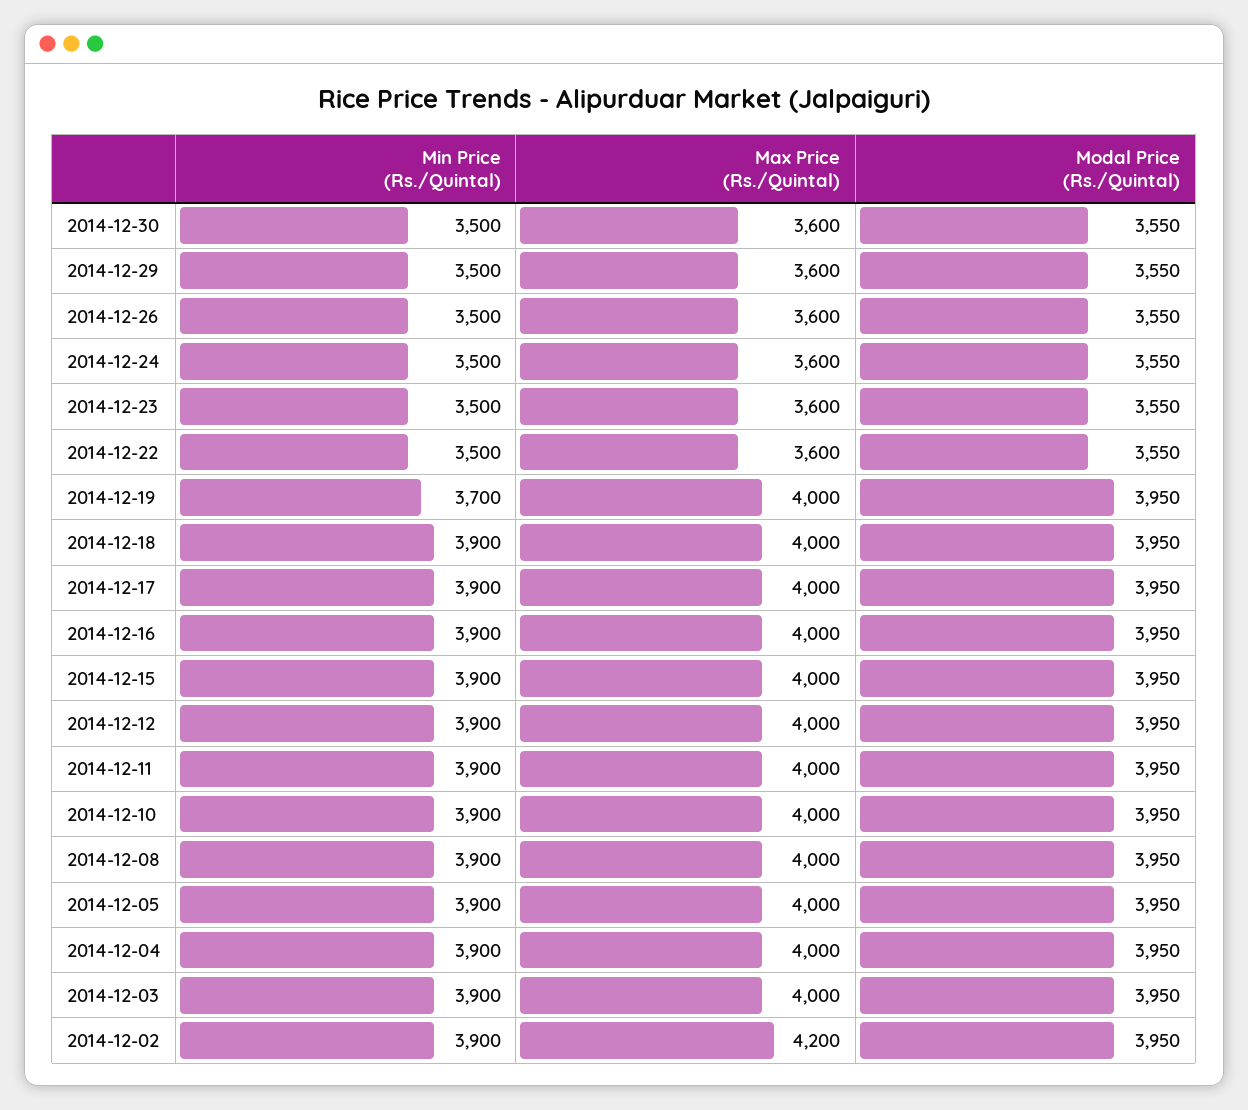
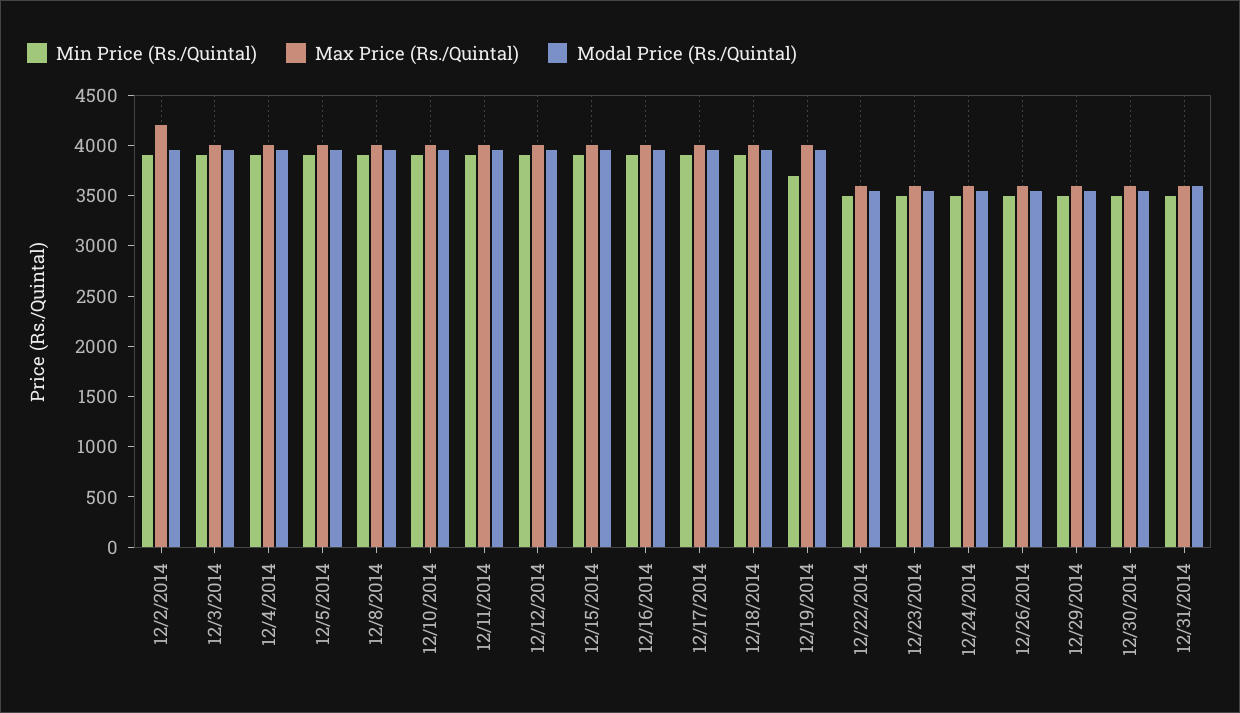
  {
    "Min Price (Rs./Quintal)": {
      "2014-12-30": 3500,
      "2014-12-29": 3500,
      "2014-12-26": 3500,
      "2014-12-24": 3500,
      "2014-12-23": 3500,
      "2014-12-22": 3500,
      "2014-12-19": 3700,
      "2014-12-18": 3900,
      "2014-12-17": 3900,
      "2014-12-16": 3900,
      "2014-12-15": 3900,
      "2014-12-12": 3900,
      "2014-12-11": 3900,
      "2014-12-10": 3900,
      "2014-12-08": 3900,
      "2014-12-05": 3900,
      "2014-12-04": 3900,
      "2014-12-03": 3900,
-     "2014-12-02": 3900
+     "2014-12-02": 3900,
+     "12/31/2014": 3500
    },
    "Max Price (Rs./Quintal)": {
      "2014-12-30": 3600,
      "2014-12-29": 3600,
      "2014-12-26": 3600,
      "2014-12-24": 3600,
      "2014-12-23": 3600,
      "2014-12-22": 3600,
      "2014-12-19": 4000,
      "2014-12-18": 4000,
      "2014-12-17": 4000,
      "2014-12-16": 4000,
      "2014-12-15": 4000,
      "2014-12-12": 4000,
      "2014-12-11": 4000,
      "2014-12-10": 4000,
      "2014-12-08": 4000,
      "2014-12-05": 4000,
      "2014-12-04": 4000,
      "2014-12-03": 4000,
-     "2014-12-02": 4200
+     "2014-12-02": 4200,
+     "12/31/2014": 3600
    },
    "Modal Price (Rs./Quintal)": {
      "2014-12-30": 3550,
      "2014-12-29": 3550,
      "2014-12-26": 3550,
      "2014-12-24": 3550,
      "2014-12-23": 3550,
      "2014-12-22": 3550,
      "2014-12-19": 3950,
      "2014-12-18": 3950,
      "2014-12-17": 3950,
      "2014-12-16": 3950,
      "2014-12-15": 3950,
      "2014-12-12": 3950,
      "2014-12-11": 3950,
      "2014-12-10": 3950,
      "2014-12-08": 3950,
      "2014-12-05": 3950,
      "2014-12-04": 3950,
      "2014-12-03": 3950,
-     "2014-12-02": 3950
+     "2014-12-02": 3950,
+     "12/31/2014": 3600
    }
  }

